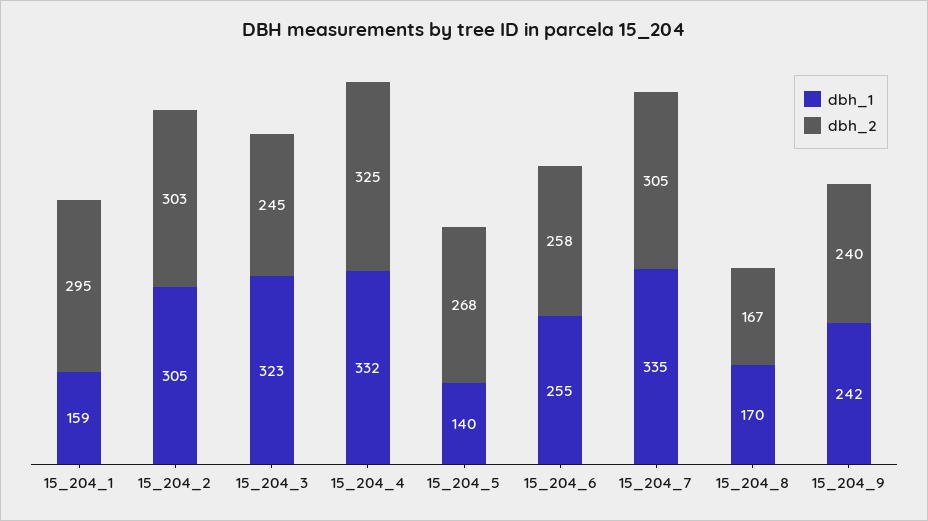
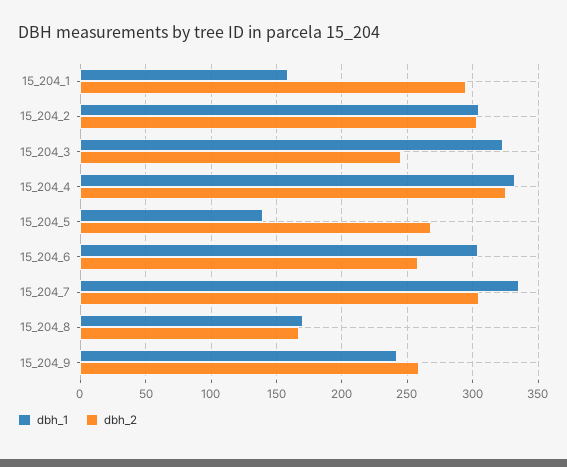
  {
    "dbh_1": {
      "15_204_1": 159,
      "15_204_2": 305,
      "15_204_3": 323,
      "15_204_4": 332,
      "15_204_5": 140,
-     "15_204_6": 255,
+     "15_204_6": 305,
      "15_204_7": 335,
      "15_204_8": 170,
      "15_204_9": 242
    },
    "dbh_2": {
      "15_204_1": 295,
      "15_204_2": 303,
      "15_204_3": 245,
      "15_204_4": 325,
      "15_204_5": 268,
      "15_204_6": 258,
      "15_204_7": 305,
      "15_204_8": 167,
-     "15_204_9": 240
+     "15_204_9": 260
    }
  }

